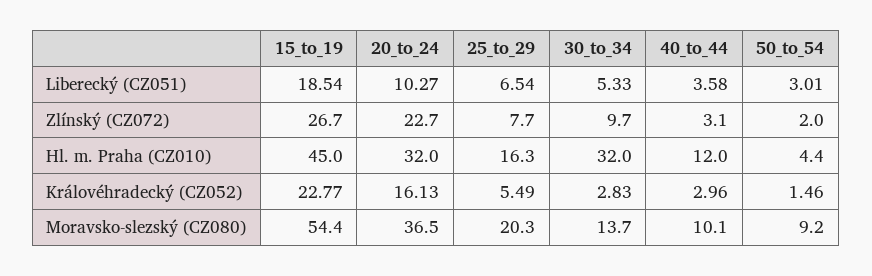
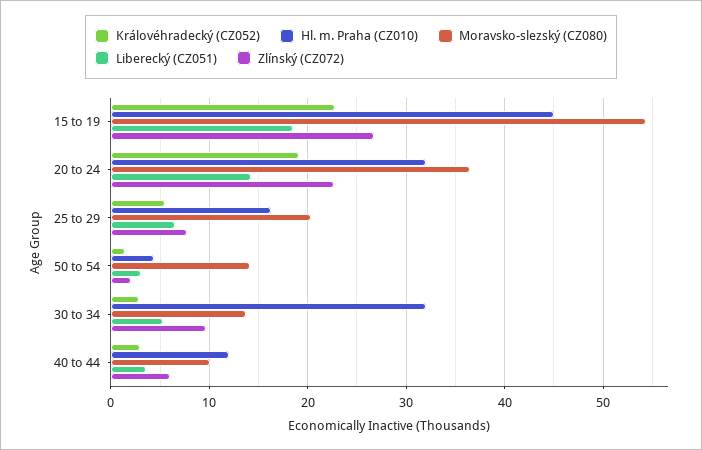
  {
    "Liberecký (CZ051)": {
      "15_to_19": 18.54,
-     "20_to_24": 10.27,
+     "20_to_24": 14,
      "25_to_29": 6.54,
      "30_to_34": 5.33,
      "40_to_44": 3.58,
      "50_to_54": 3.01
    },
    "Zlínský (CZ072)": {
      "15_to_19": 26.7,
      "20_to_24": 22.7,
      "25_to_29": 7.7,
      "30_to_34": 9.7,
-     "40_to_44": 3.1,
+     "40_to_44": 6,
      "50_to_54": 2
    },
    "Hl. m. Praha (CZ010)": {
      "15_to_19": 45,
      "20_to_24": 32,
      "25_to_29": 16.3,
      "30_to_34": 32,
      "40_to_44": 12,
      "50_to_54": 4.4
    },
    "Královéhradecký (CZ052)": {
      "15_to_19": 22.77,
-     "20_to_24": 16.13,
+     "20_to_24": 19,
      "25_to_29": 5.49,
      "30_to_34": 2.83,
      "40_to_44": 2.96,
      "50_to_54": 1.46
    },
    "Moravsko-slezský (CZ080)": {
      "15_to_19": 54.4,
      "20_to_24": 36.5,
      "25_to_29": 20.3,
      "30_to_34": 13.7,
      "40_to_44": 10.1,
-     "50_to_54": 9.2
+     "50_to_54": 14
    }
  }

